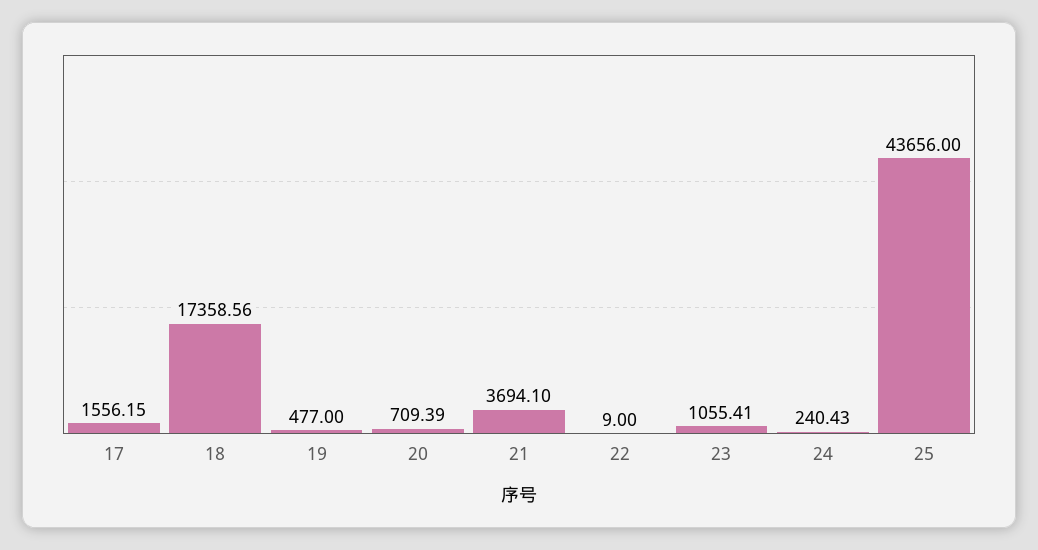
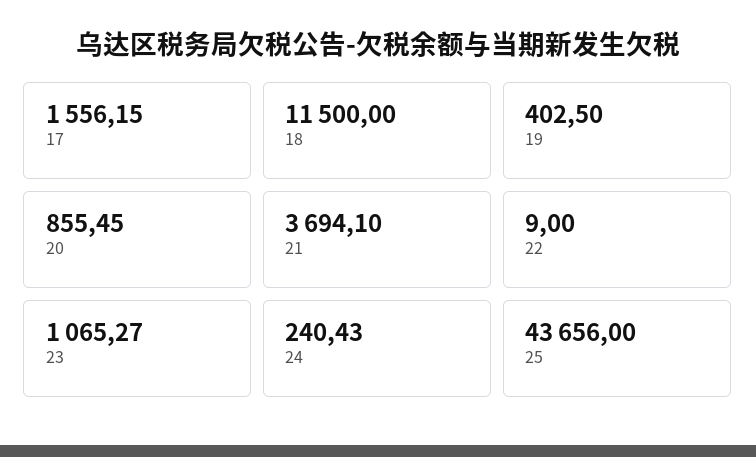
  {
    "17": 1556.15,
-   "18": 17358.56,
+   "18": 11500,
-   "19": 477,
+   "19": 402.5,
-   "20": 709.39,
+   "20": 855.45,
    "21": 3694.1,
    "22": 9,
-   "23": 1055.41,
+   "23": 1065.27,
    "24": 240.43,
    "25": 43656
  }

